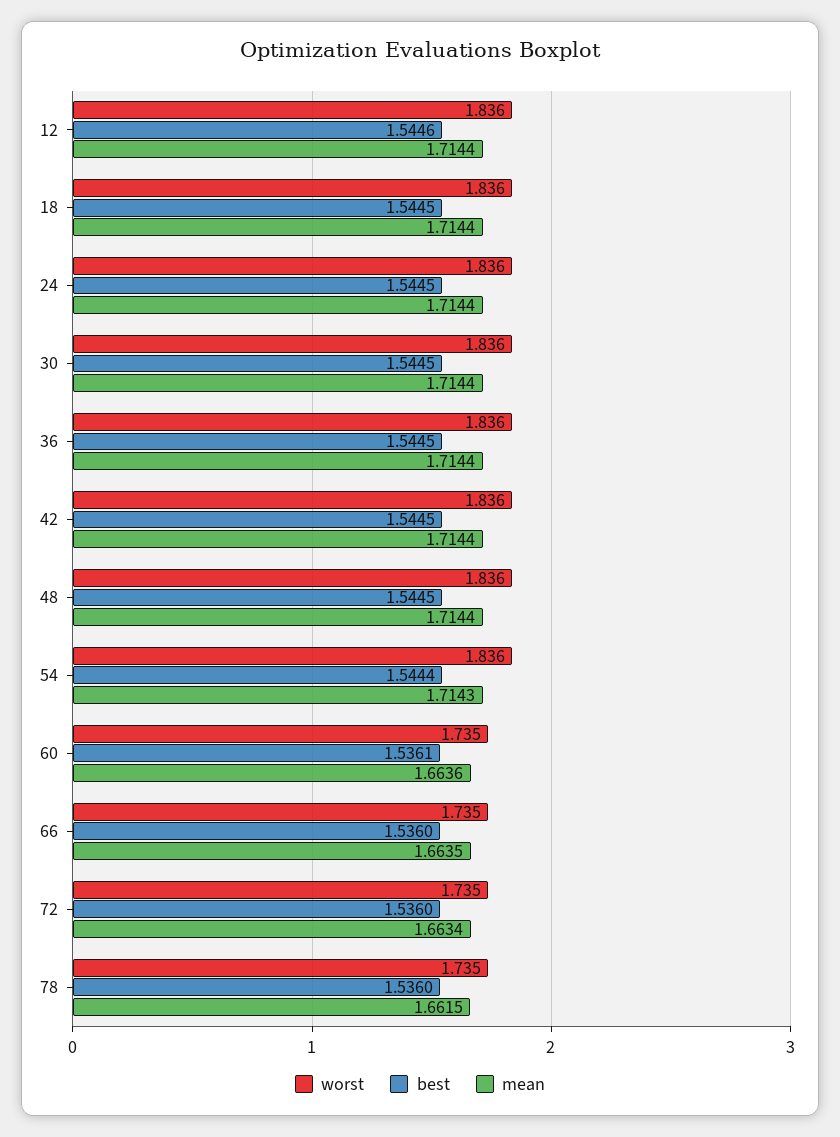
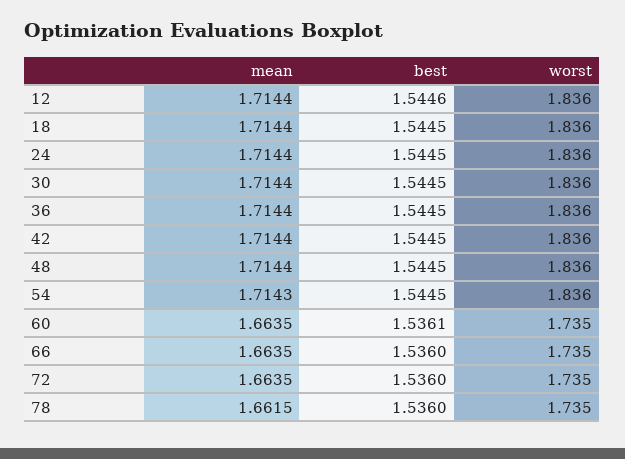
  {
    "worst": {
      "12": 1.836,
      "18": 1.836,
      "24": 1.836,
      "30": 1.836,
      "36": 1.836,
      "42": 1.836,
      "48": 1.836,
      "54": 1.836,
      "60": 1.735,
      "66": 1.735,
      "72": 1.735,
      "78": 1.735
    },
    "best": {
      "12": 1.5446,
      "18": 1.5445,
      "24": 1.5445,
      "30": 1.5445,
      "36": 1.5445,
      "42": 1.5445,
      "48": 1.5445,
-     "54": 1.5444,
+     "54": 1.5445,
      "60": 1.5361,
      "66": 1.536,
      "72": 1.536,
      "78": 1.536
    },
    "mean": {
      "12": 1.7144,
      "18": 1.7144,
      "24": 1.7144,
      "30": 1.7144,
      "36": 1.7144,
      "42": 1.7144,
      "48": 1.7144,
      "54": 1.7143,
-     "60": 1.6636,
+     "60": 1.6635,
      "66": 1.6635,
-     "72": 1.6634,
+     "72": 1.6635,
      "78": 1.6615
    }
  }

